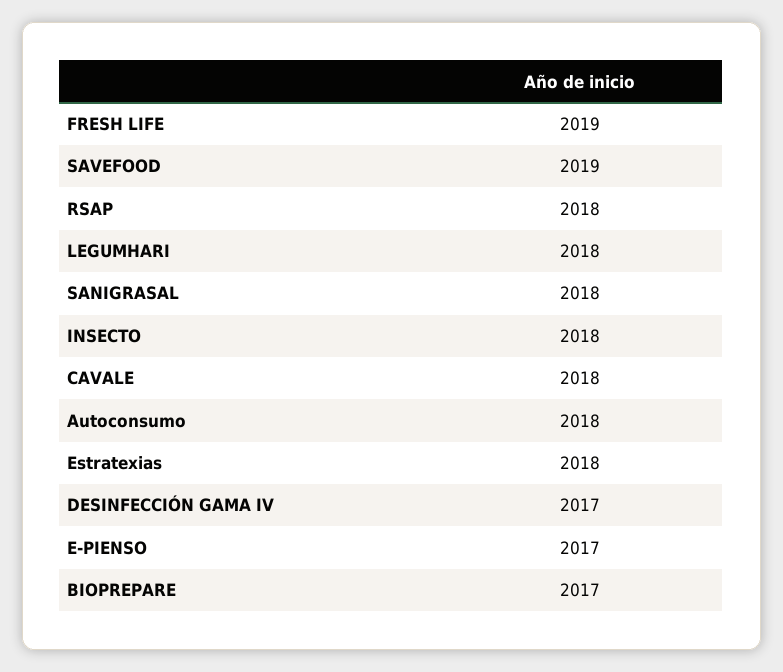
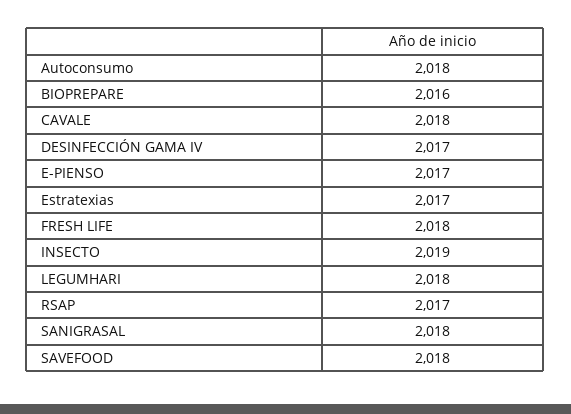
  {
-   "FRESH LIFE": 2019,
+   "FRESH LIFE": 2018,
-   "SAVEFOOD": 2019,
+   "SAVEFOOD": 2018,
-   "RSAP": 2018,
+   "RSAP": 2017,
    "LEGUMHARI": 2018,
    "SANIGRASAL": 2018,
-   "INSECTO": 2018,
+   "INSECTO": 2019,
    "CAVALE": 2018,
    "Autoconsumo": 2018,
-   "Estratexias": 2018,
+   "Estratexias": 2017,
    "DESINFECCIÓN GAMA IV": 2017,
    "E-PIENSO": 2017,
-   "BIOPREPARE": 2017
+   "BIOPREPARE": 2016
  }

